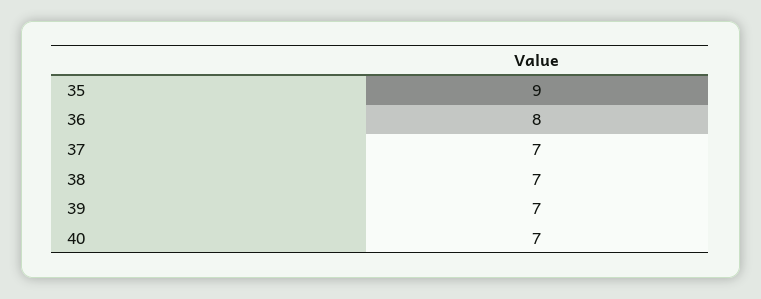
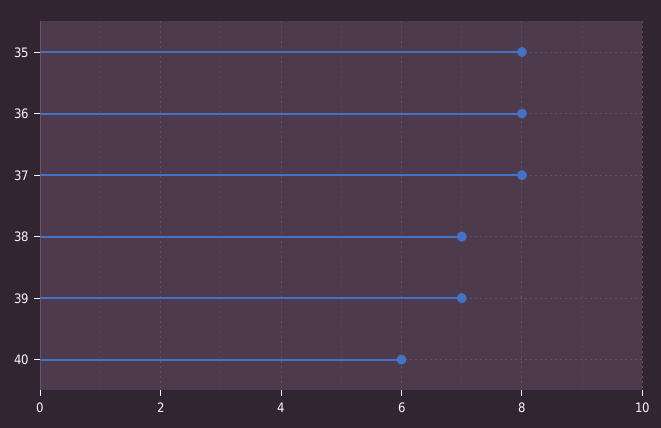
  {
-   "35": 9,
+   "35": 8,
    "36": 8,
-   "37": 7,
+   "37": 8,
    "38": 7,
    "39": 7,
-   "40": 7
+   "40": 6
  }

